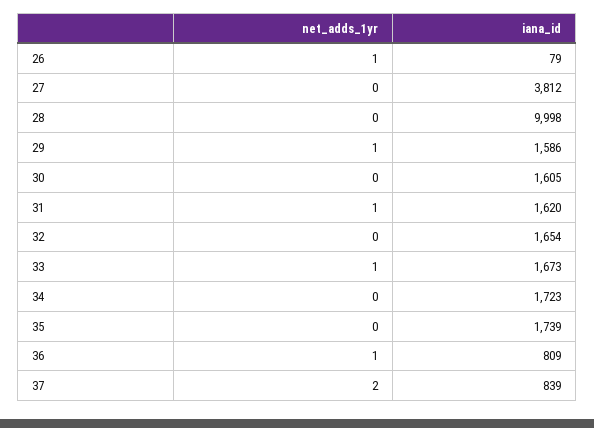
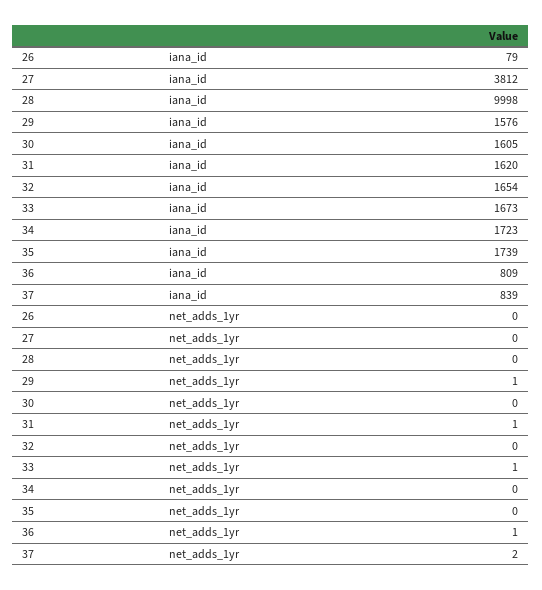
  {
    "net_adds_1yr": {
-     "26": 1,
+     "26": 0,
      "27": 0,
      "28": 0,
      "29": 1,
      "30": 0,
      "31": 1,
      "32": 0,
      "33": 1,
      "34": 0,
      "35": 0,
      "36": 1,
      "37": 2
    },
    "iana_id": {
      "26": 79,
      "27": 3812,
      "28": 9998,
-     "29": 1586,
+     "29": 1576,
      "30": 1605,
      "31": 1620,
      "32": 1654,
      "33": 1673,
      "34": 1723,
      "35": 1739,
      "36": 809,
      "37": 839
    }
  }

